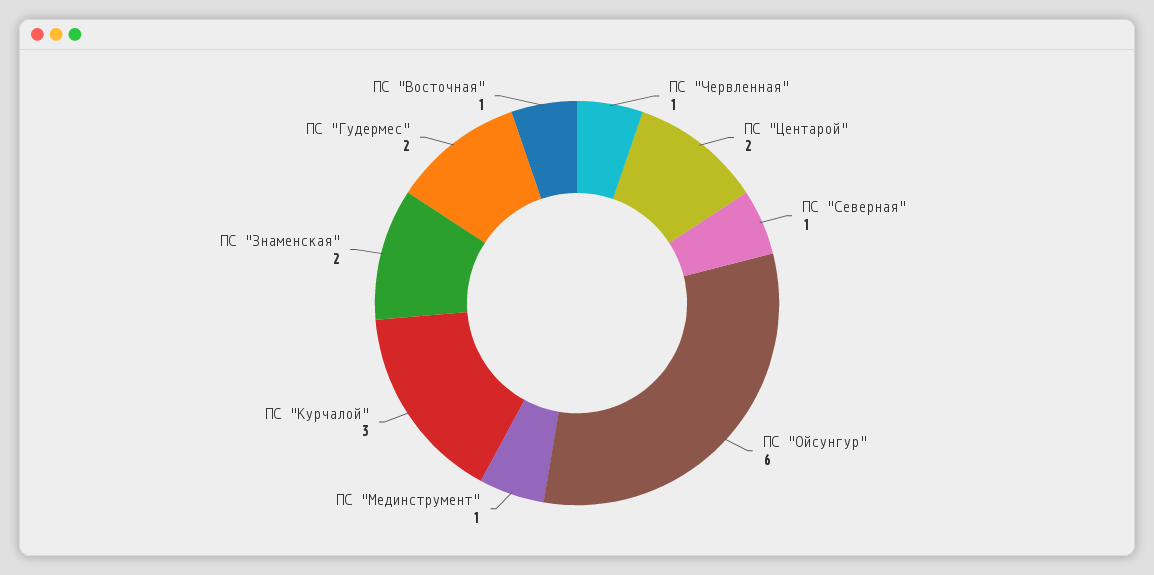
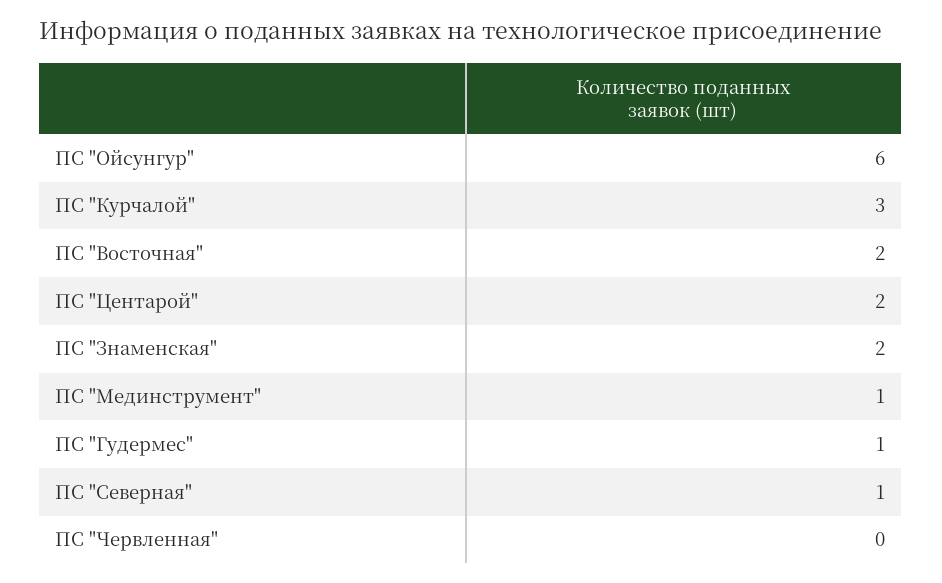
  {
-   "ПС \"Червленная\"": 1,
+   "ПС \"Червленная\"": 0,
    "ПС \"Центарой\"": 2,
    "ПС \"Северная\"": 1,
    "ПС \"Ойсунгур\"": 6,
    "ПС \"Мединструмент\"": 1,
    "ПС \"Курчалой\"": 3,
    "ПС \"Знаменская\"": 2,
-   "ПС \"Гудермес\"": 2,
+   "ПС \"Гудермес\"": 1,
-   "ПС \"Восточная\"": 1
+   "ПС \"Восточная\"": 2
  }

